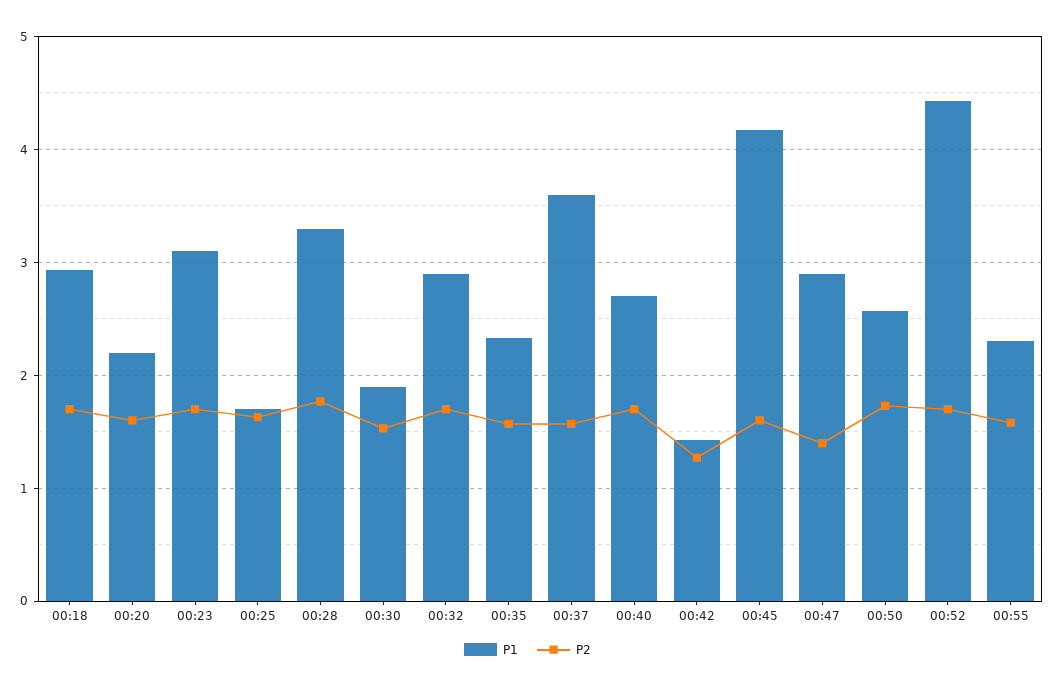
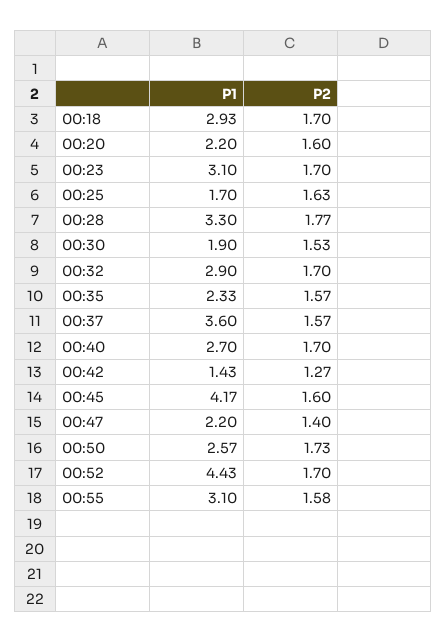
  {
    "P1": {
      "00:18": 2.93,
      "00:20": 2.2,
      "00:23": 3.1,
      "00:25": 1.7,
      "00:28": 3.3,
      "00:30": 1.9,
      "00:32": 2.9,
      "00:35": 2.33,
      "00:37": 3.6,
      "00:40": 2.7,
      "00:42": 1.43,
      "00:45": 4.17,
-     "00:47": 2.9,
+     "00:47": 2.2,
      "00:50": 2.57,
      "00:52": 4.43,
-     "00:55": 2.3
+     "00:55": 3.1
    },
    "P2": {
      "00:18": 1.7,
      "00:20": 1.6,
      "00:23": 1.7,
      "00:25": 1.63,
      "00:28": 1.77,
      "00:30": 1.53,
      "00:32": 1.7,
      "00:35": 1.57,
      "00:37": 1.57,
      "00:40": 1.7,
      "00:42": 1.27,
      "00:45": 1.6,
      "00:47": 1.4,
      "00:50": 1.73,
      "00:52": 1.7,
      "00:55": 1.58
    }
  }

